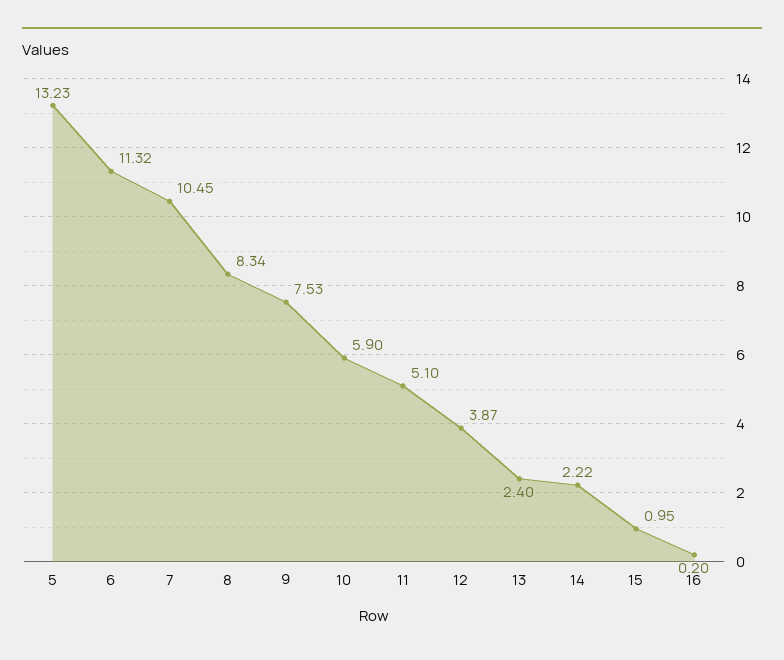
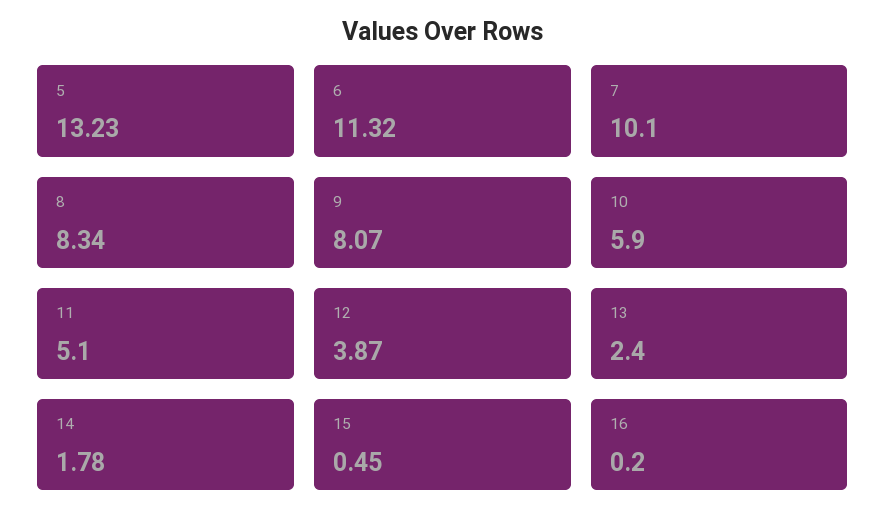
  {
    "5": 13.23,
    "6": 11.32,
-   "7": 10.45,
+   "7": 10.1,
    "8": 8.34,
-   "9": 7.53,
+   "9": 8.07,
    "10": 5.9,
    "11": 5.1,
    "12": 3.87,
    "13": 2.4,
-   "14": 2.22,
+   "14": 1.78,
-   "15": 0.95,
+   "15": 0.45,
    "16": 0.2
  }

